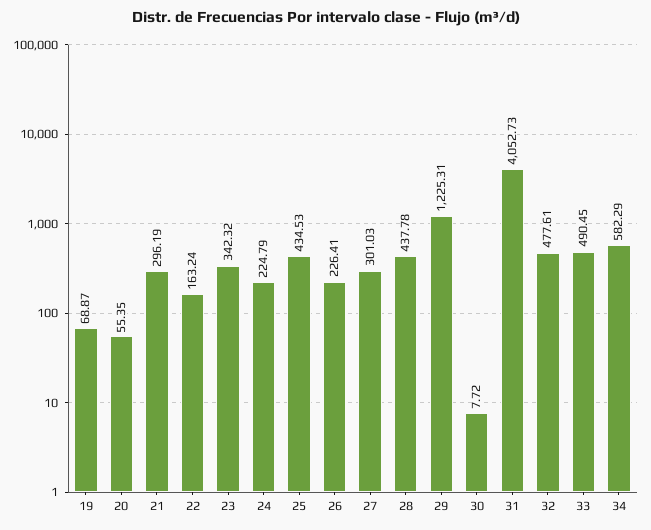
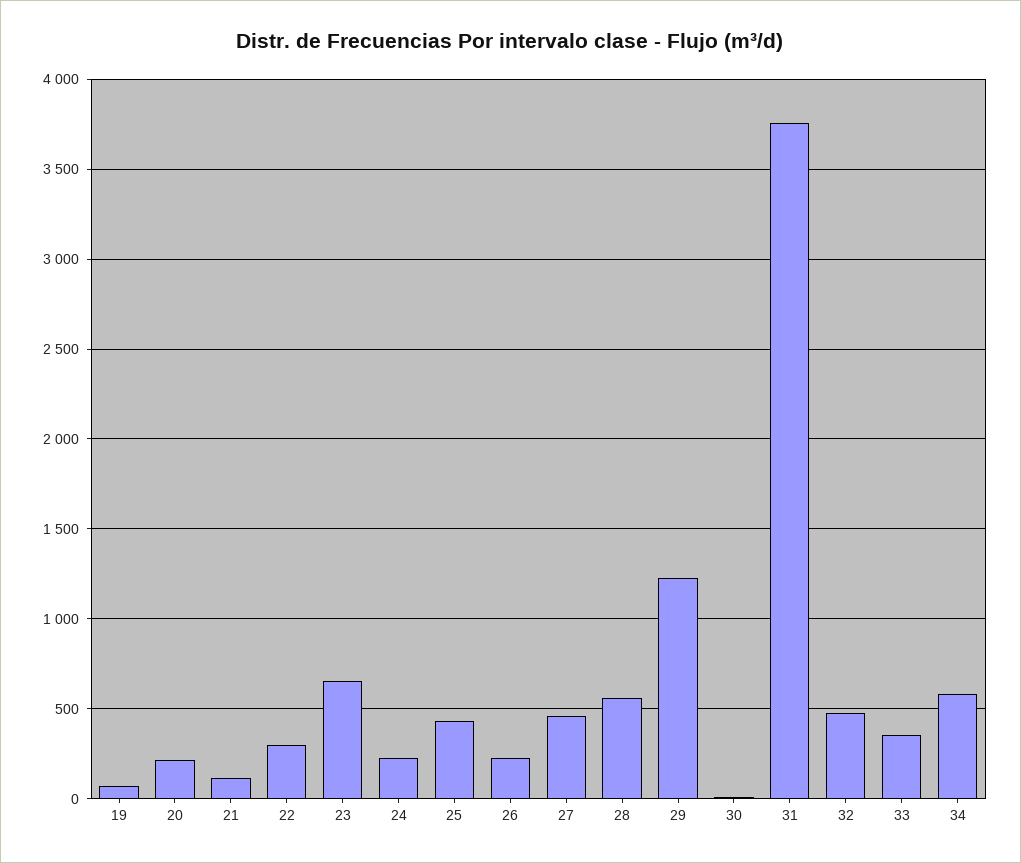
  {
    "19": 68.87,
-   "20": 55.35,
+   "20": 200,
-   "21": 296.19,
+   "21": 100,
-   "22": 163.24,
+   "22": 300,
-   "23": 342.32,
+   "23": 650,
    "24": 224.79,
    "25": 434.53,
    "26": 226.41,
-   "27": 301.03,
+   "27": 450,
-   "28": 437.78,
+   "28": 550,
    "29": 1225.31,
    "30": 7.72,
-   "31": 4052.73,
+   "31": 3750,
    "32": 477.61,
-   "33": 490.45,
+   "33": 350,
    "34": 582.29
  }

